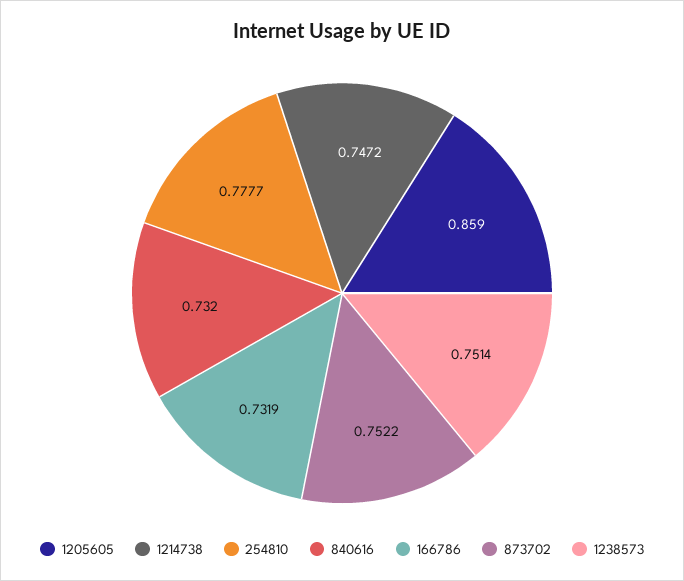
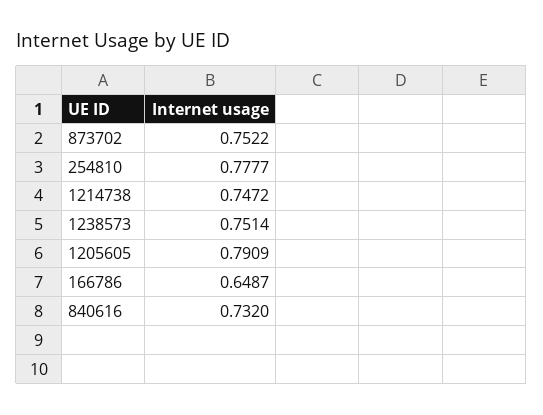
  {
-   "1205605": 0.859,
+   "1205605": 0.7909,
    "1214738": 0.7472,
    "254810": 0.7777,
    "840616": 0.732,
-   "166786": 0.7319,
+   "166786": 0.6487,
    "873702": 0.7522,
    "1238573": 0.7514
  }

